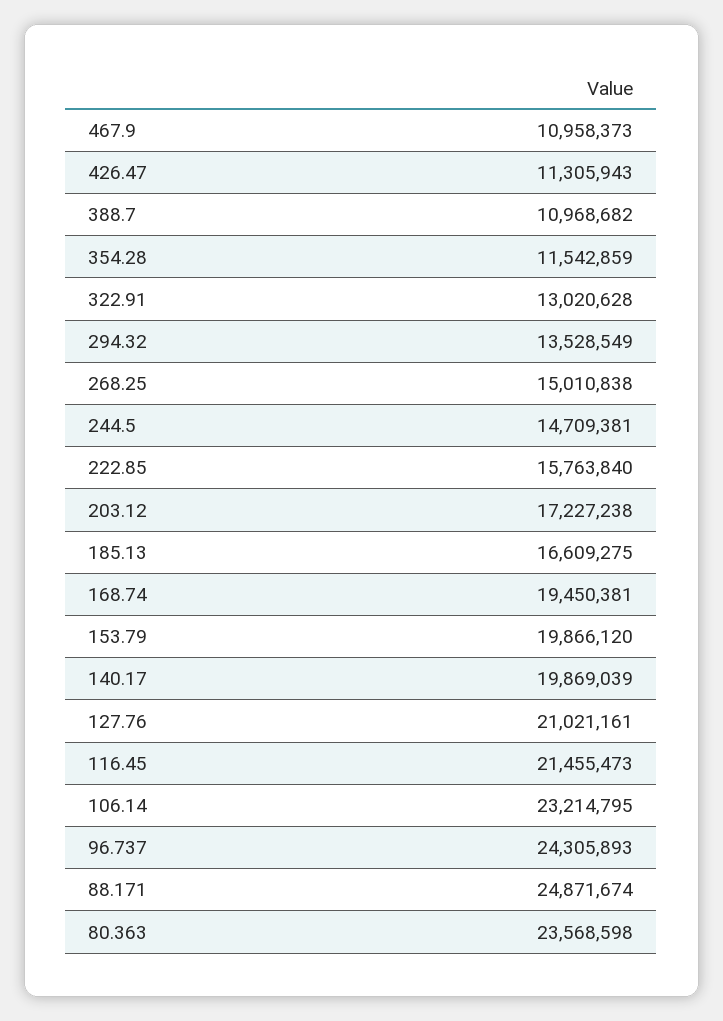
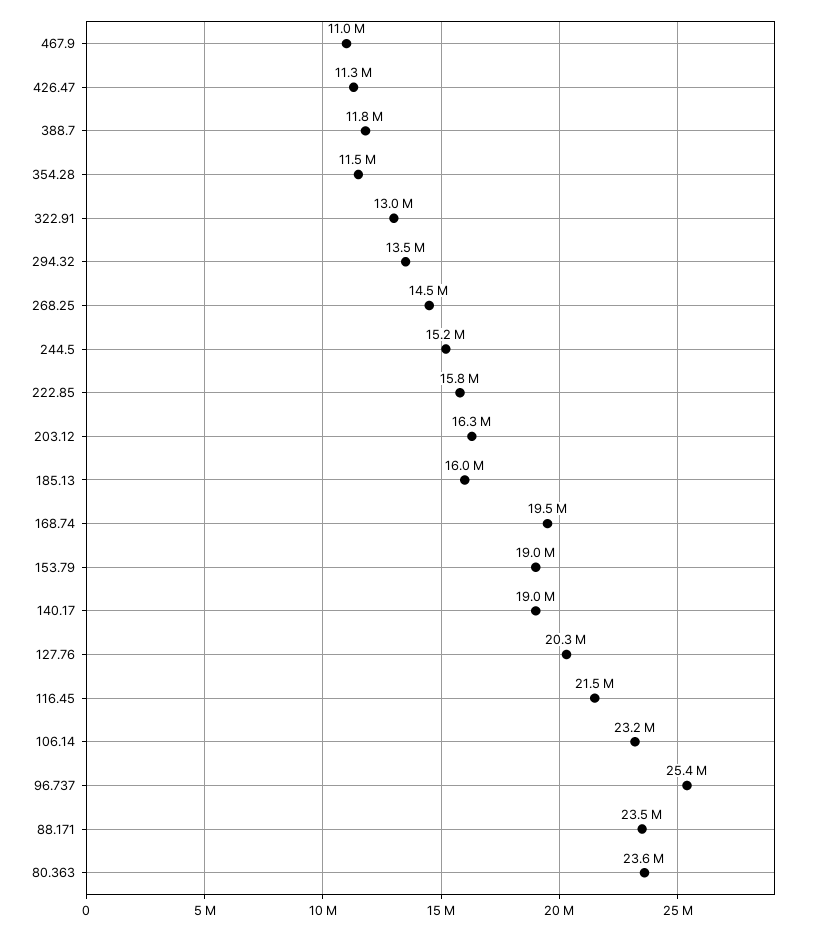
  {
    "467.9": 10958373,
    "426.47": 11305943,
-   "388.7": 10968682,
+   "388.7": 11800000,
    "354.28": 11542859,
    "322.91": 13020628,
    "294.32": 13528549,
-   "268.25": 15010838,
+   "268.25": 14500000,
-   "244.5": 14709381,
+   "244.5": 15200000,
    "222.85": 15763840,
-   "203.12": 17227238,
+   "203.12": 16300000,
-   "185.13": 16609275,
+   "185.13": 16000000,
    "168.74": 19450381,
-   "153.79": 19866120,
+   "153.79": 19000000,
-   "140.17": 19869039,
+   "140.17": 19000000,
-   "127.76": 21021161,
+   "127.76": 20300000,
    "116.45": 21455473,
    "106.14": 23214795,
-   "96.737": 24305893,
+   "96.737": 25400000,
-   "88.171": 24871674,
+   "88.171": 23500000,
    "80.363": 23568598
  }

